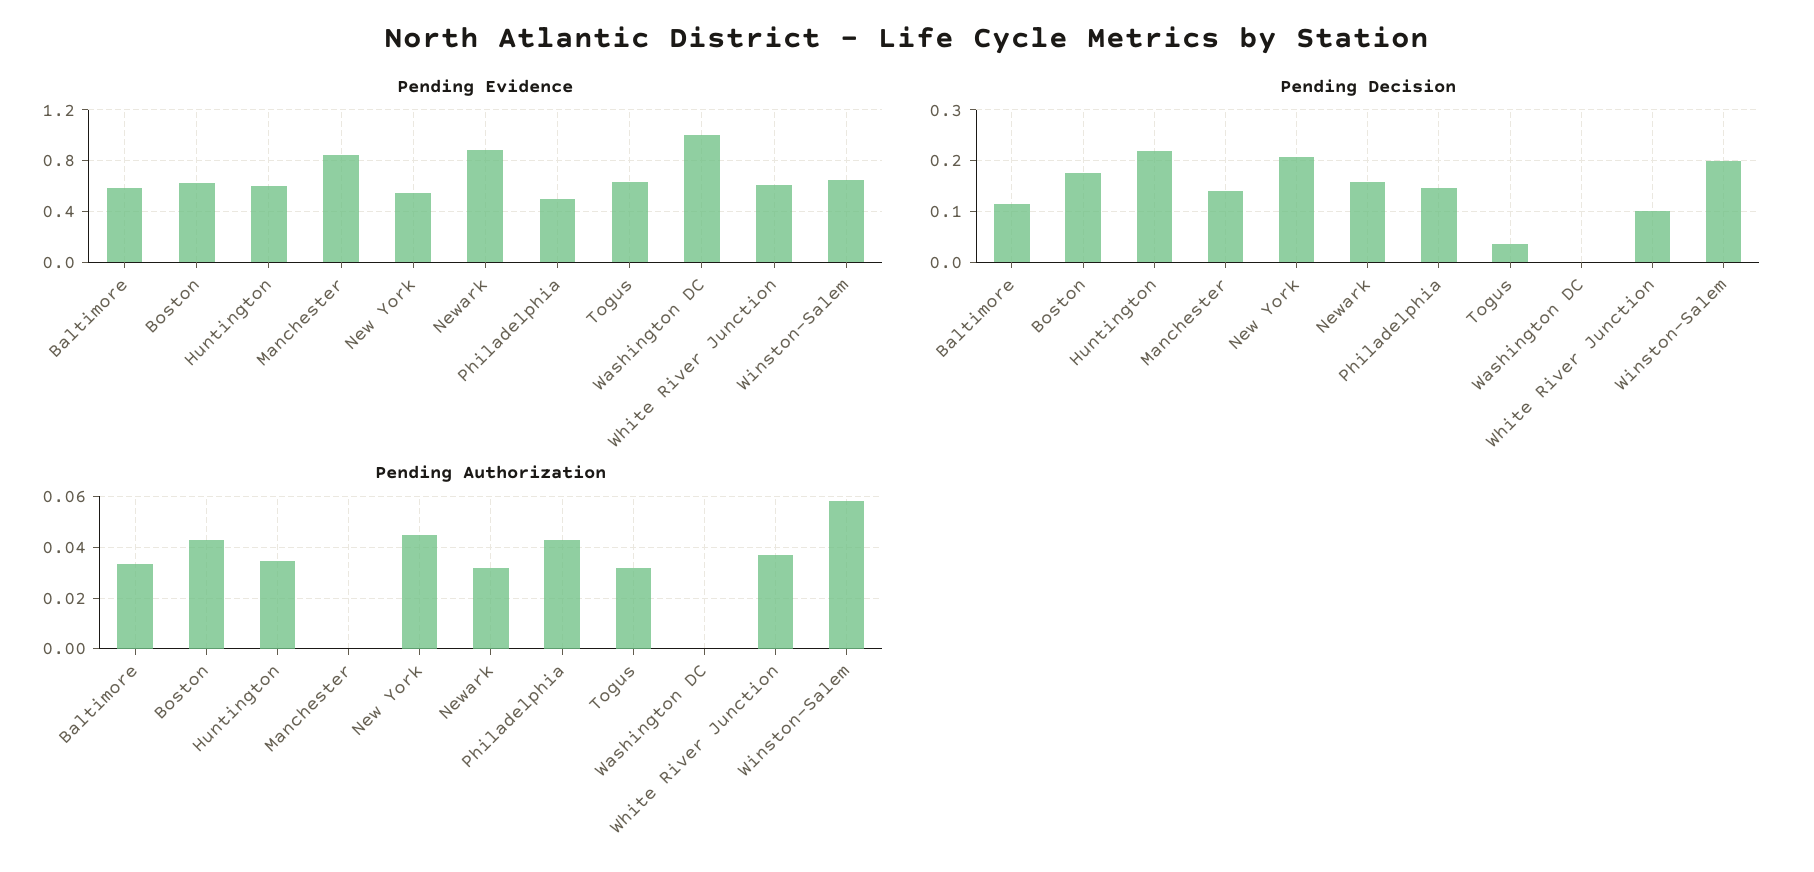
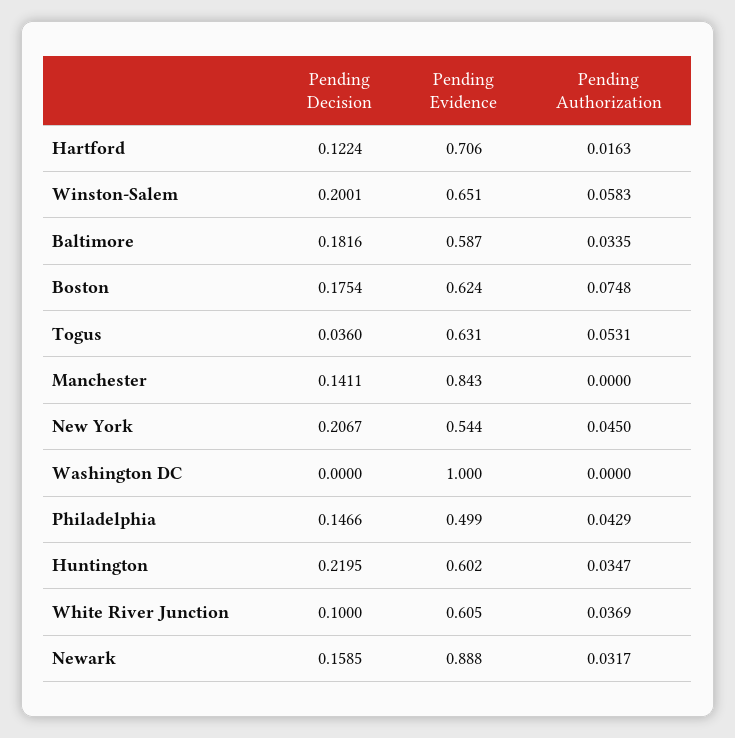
  {
    "Pending Evidence": {
      "Baltimore": 0.587,
      "Boston": 0.624,
      "Huntington": 0.602,
      "Manchester": 0.843,
      "New York": 0.544,
      "Newark": 0.888,
      "Philadelphia": 0.499,
      "Togus": 0.631,
      "Washington DC": 1,
      "White River Junction": 0.605,
-     "Winston-Salem": 0.651
+     "Winston-Salem": 0.651,
+     "Hartford": 0.706
    },
    "Pending Decision": {
-     "Baltimore": 0.12,
+     "Baltimore": 0.1816,
      "Boston": 0.1754,
      "Huntington": 0.2195,
      "Manchester": 0.1411,
      "New York": 0.2067,
      "Newark": 0.1585,
      "Philadelphia": 0.1466,
      "Togus": 0.036,
      "Washington DC": 0,
      "White River Junction": 0.1,
-     "Winston-Salem": 0.2001
+     "Winston-Salem": 0.2001,
+     "Hartford": 0.1224
    },
    "Pending Authorization": {
      "Baltimore": 0.0335,
-     "Boston": 0.0425,
+     "Boston": 0.0748,
      "Huntington": 0.0347,
      "Manchester": 0,
      "New York": 0.045,
      "Newark": 0.0317,
      "Philadelphia": 0.0429,
-     "Togus": 0.0325,
+     "Togus": 0.0531,
      "Washington DC": 0,
      "White River Junction": 0.0369,
-     "Winston-Salem": 0.0583
+     "Winston-Salem": 0.0583,
+     "Hartford": 0.0163
    }
  }

